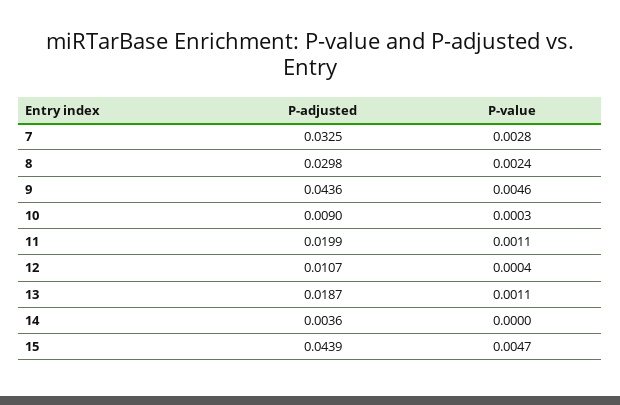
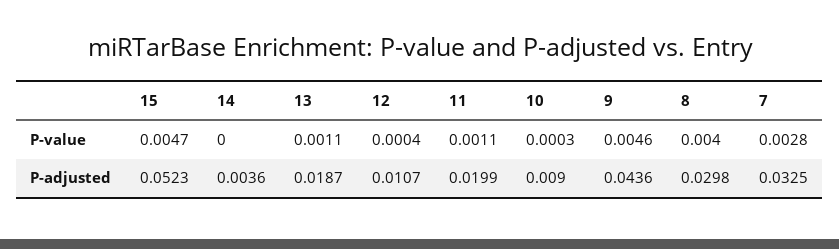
  {
    "P-adjusted": {
      "7": 0.0325,
      "8": 0.0298,
      "9": 0.0436,
      "10": 0.009,
      "11": 0.0199,
      "12": 0.0107,
      "13": 0.0187,
      "14": 0.0036,
-     "15": 0.0439
+     "15": 0.0523
    },
    "P-value": {
      "7": 0.0028,
-     "8": 0.0024,
+     "8": 0.004,
      "9": 0.0046,
      "10": 0.0003,
      "11": 0.0011,
      "12": 0.0004,
      "13": 0.0011,
      "14": 0,
      "15": 0.0047
    }
  }

